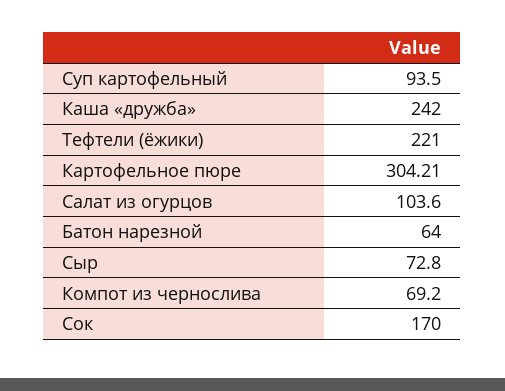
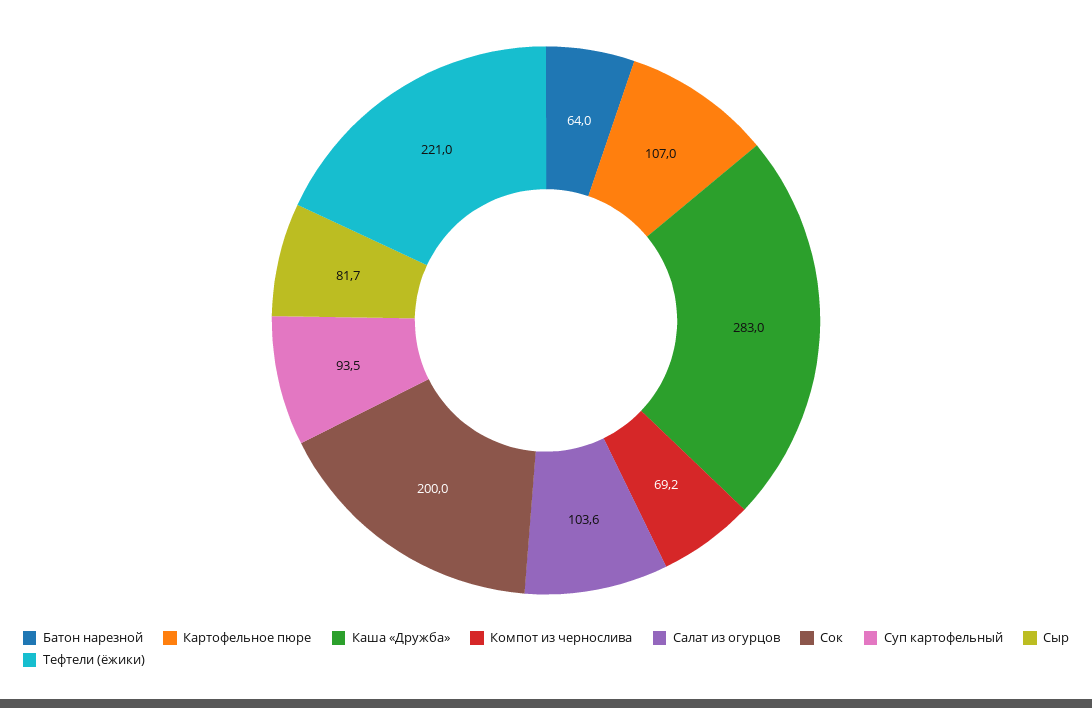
  {
    "Суп картофельный": 93.5,
-   "Каша «дружба»": 242,
+   "Каша «дружба»": 283,
    "Тефтели (ёжики)": 221,
-   "Картофельное пюре": 304.21,
+   "Картофельное пюре": 107,
    "Салат из огурцов": 103.6,
    "Батон нарезной": 64,
-   "Сыр": 72.8,
+   "Сыр": 81.7,
    "Компот из чернослива": 69.2,
-   "Сок": 170
+   "Сок": 200
  }

